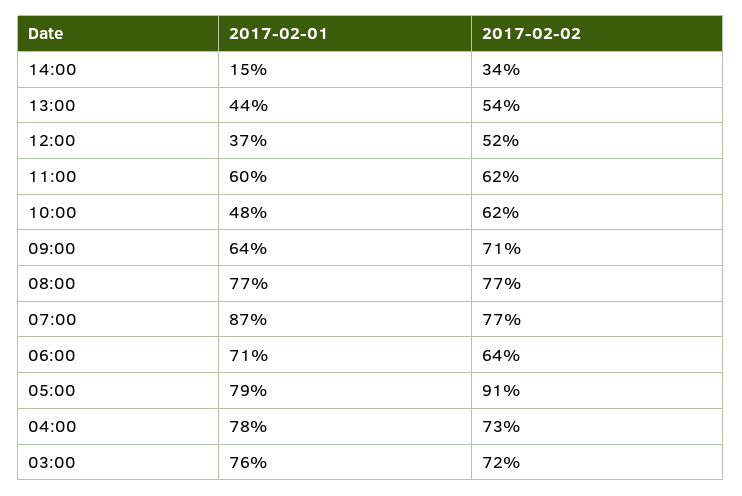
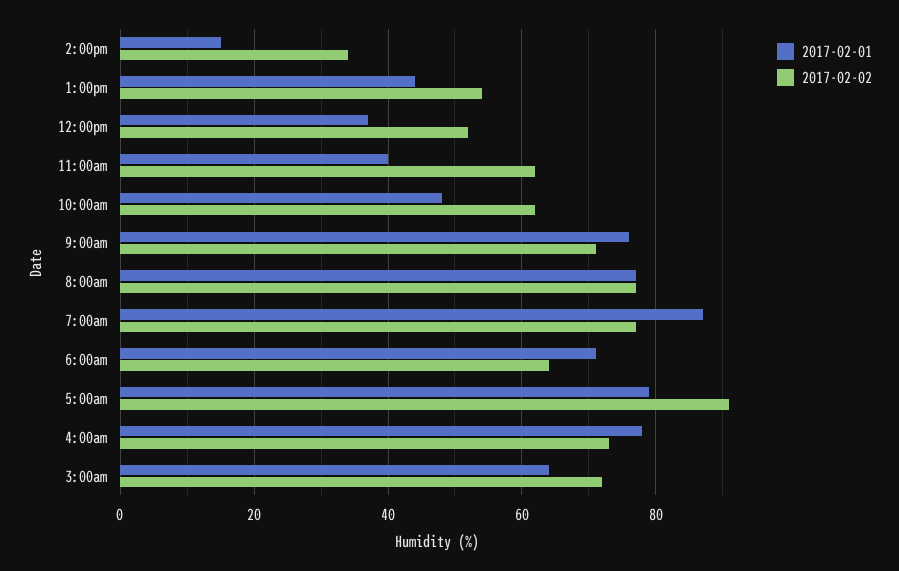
  {
    "2017-02-01": {
      "14:00": 15,
      "13:00": 44,
      "12:00": 37,
-     "11:00": 60,
+     "11:00": 40,
      "10:00": 48,
-     "09:00": 64,
+     "09:00": 75,
      "08:00": 77,
      "07:00": 87,
      "06:00": 71,
      "05:00": 79,
      "04:00": 78,
-     "03:00": 76
+     "03:00": 65
    },
    "2017-02-02": {
      "14:00": 34,
      "13:00": 54,
      "12:00": 52,
      "11:00": 62,
      "10:00": 62,
      "09:00": 71,
      "08:00": 77,
      "07:00": 77,
      "06:00": 64,
      "05:00": 91,
      "04:00": 73,
      "03:00": 72
    }
  }

